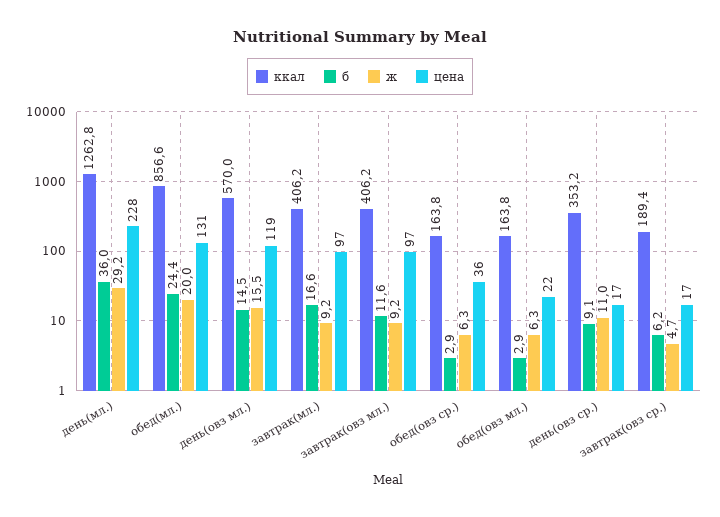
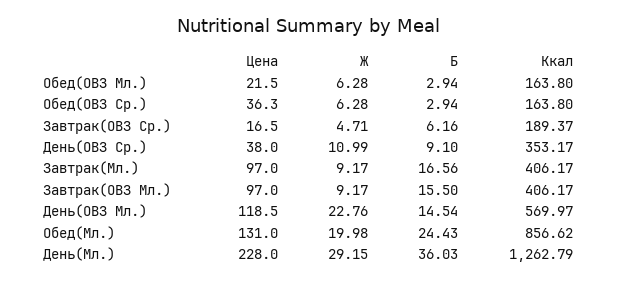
  {
    "ккал": {
      "день(мл.)": 1262.79,
      "обед(мл.)": 856.62,
      "день(овз мл.)": 569.97,
      "завтрак(мл.)": 406.17,
      "завтрак(овз мл.)": 406.17,
      "обед(овз ср.)": 163.8,
      "обед(овз мл.)": 163.8,
      "день(овз ср.)": 353.17,
      "завтрак(овз ср.)": 189.37
    },
    "б": {
      "день(мл.)": 36.03,
      "обед(мл.)": 24.43,
      "день(овз мл.)": 14.54,
      "завтрак(мл.)": 16.56,
-     "завтрак(овз мл.)": 11.6,
+     "завтрак(овз мл.)": 15.5,
      "обед(овз ср.)": 2.94,
      "обед(овз мл.)": 2.94,
      "день(овз ср.)": 9.1,
      "завтрак(овз ср.)": 6.16
    },
    "ж": {
      "день(мл.)": 29.15,
      "обед(мл.)": 19.98,
-     "день(овз мл.)": 15.5,
+     "день(овз мл.)": 22.76,
      "завтрак(мл.)": 9.17,
      "завтрак(овз мл.)": 9.17,
      "обед(овз ср.)": 6.28,
      "обед(овз мл.)": 6.28,
      "день(овз ср.)": 10.99,
      "завтрак(овз ср.)": 4.71
    },
    "цена": {
      "день(мл.)": 228,
      "обед(мл.)": 131,
      "день(овз мл.)": 118.5,
      "завтрак(мл.)": 97,
      "завтрак(овз мл.)": 97,
      "обед(овз ср.)": 36.3,
      "обед(овз мл.)": 21.5,
-     "день(овз ср.)": 17,
+     "день(овз ср.)": 38,
      "завтрак(овз ср.)": 16.5
    }
  }

